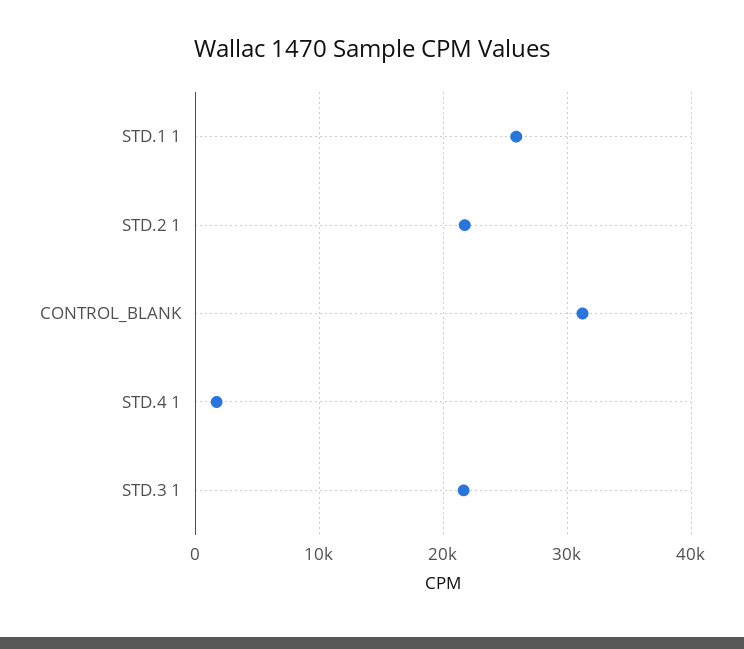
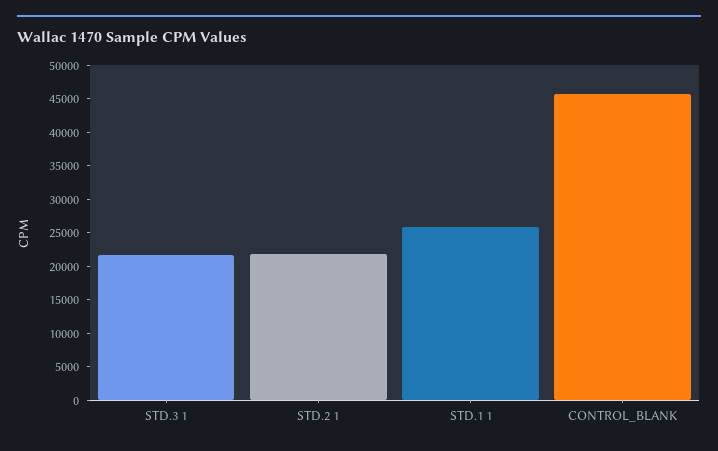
  {
    "STD.1 1": 26000,
    "STD.2 1": 22000,
-   "CONTROL_BLANK": 31000,
+   "CONTROL_BLANK": 45000,
-   "STD.4 1": 2000,
    "STD.3 1": 22000
  }

